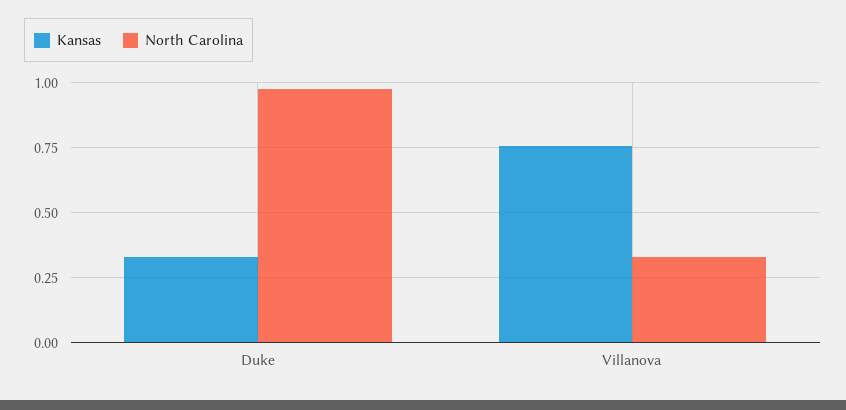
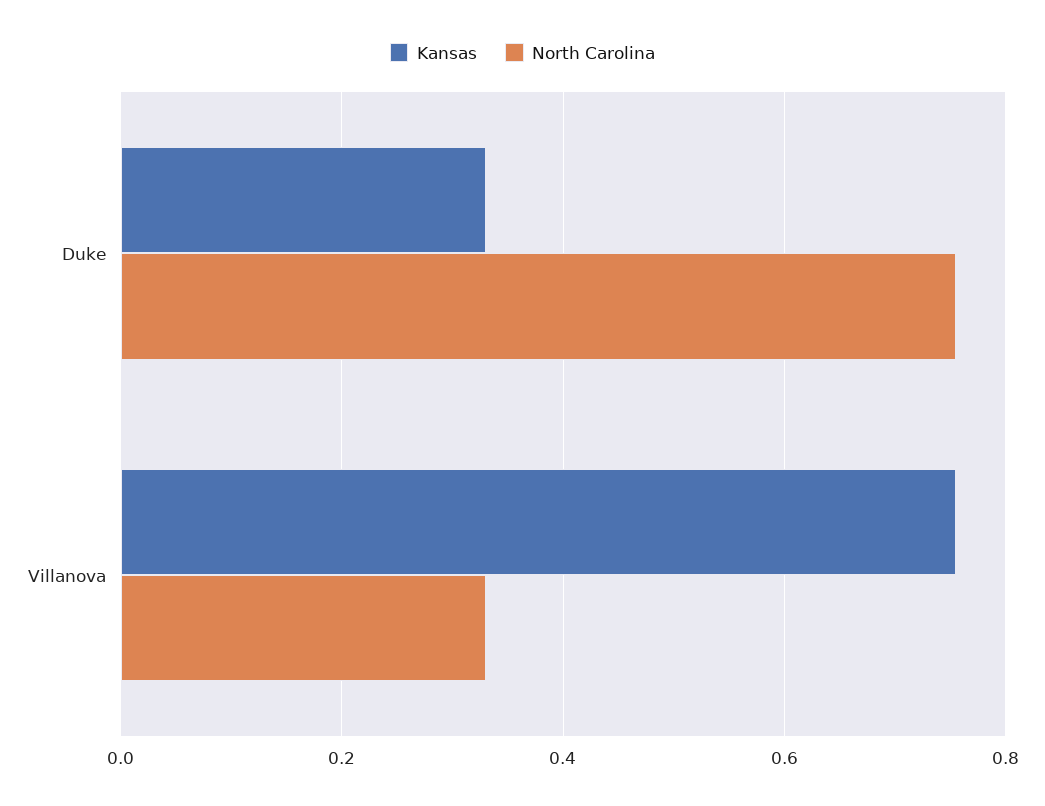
  {
    "Kansas": {
      "Duke": 0.34,
      "Villanova": 0.76
    },
    "North Carolina": {
-     "Duke": 0.975,
+     "Duke": 0.76,
      "Villanova": 0.34
    }
  }

